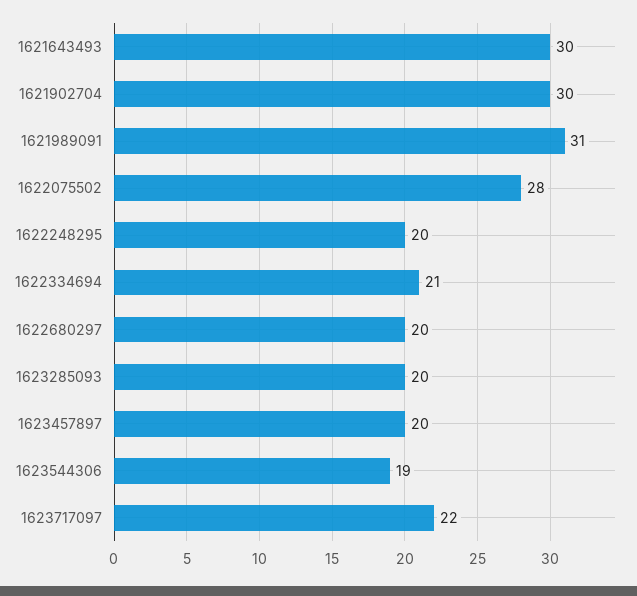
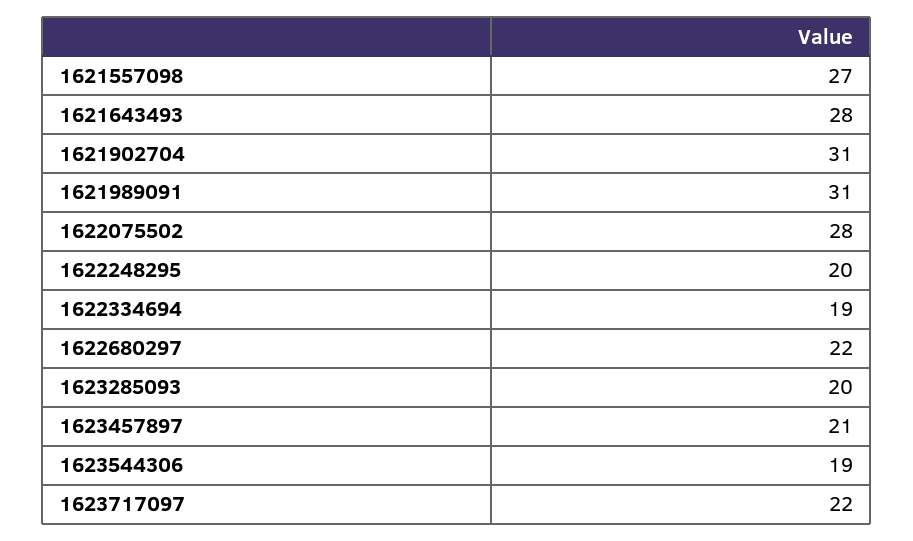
  {
-   "1621643493": 30,
+   "1621643493": 28,
-   "1621902704": 30,
+   "1621902704": 31,
    "1621989091": 31,
    "1622075502": 28,
    "1622248295": 20,
-   "1622334694": 21,
+   "1622334694": 19,
-   "1622680297": 20,
+   "1622680297": 22,
    "1623285093": 20,
-   "1623457897": 20,
+   "1623457897": 21,
    "1623544306": 19,
-   "1623717097": 22
+   "1623717097": 22,
+   "1621557098": 27
  }

